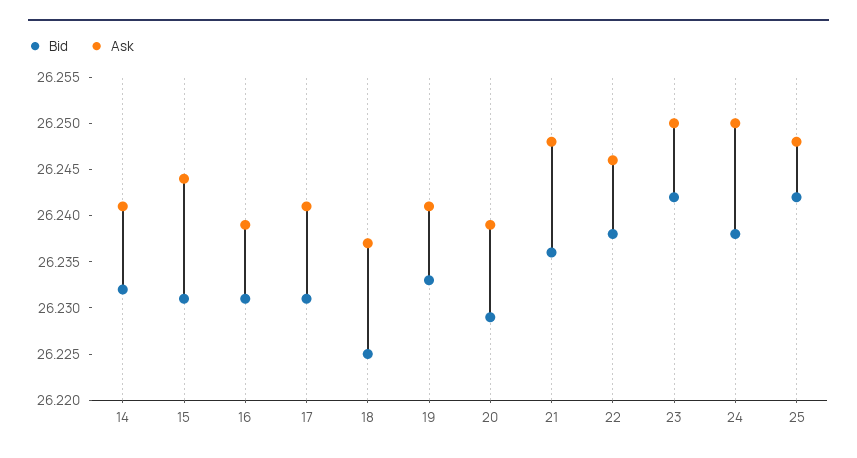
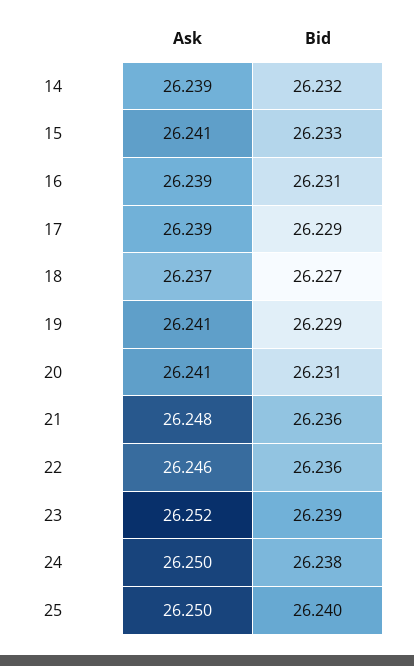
  {
    "Bid": {
      "14": 26.232,
-     "15": 26.231,
+     "15": 26.233,
      "16": 26.231,
-     "17": 26.231,
+     "17": 26.229,
-     "18": 26.225,
+     "18": 26.227,
-     "19": 26.233,
+     "19": 26.229,
-     "20": 26.229,
+     "20": 26.231,
      "21": 26.236,
-     "22": 26.238,
+     "22": 26.236,
-     "23": 26.242,
+     "23": 26.239,
      "24": 26.238,
-     "25": 26.242
+     "25": 26.24
    },
    "Ask": {
-     "14": 26.241,
+     "14": 26.239,
-     "15": 26.244,
+     "15": 26.241,
      "16": 26.239,
-     "17": 26.241,
+     "17": 26.239,
      "18": 26.237,
      "19": 26.241,
-     "20": 26.239,
+     "20": 26.241,
      "21": 26.248,
      "22": 26.246,
-     "23": 26.25,
+     "23": 26.252,
      "24": 26.25,
-     "25": 26.248
+     "25": 26.25
    }
  }

